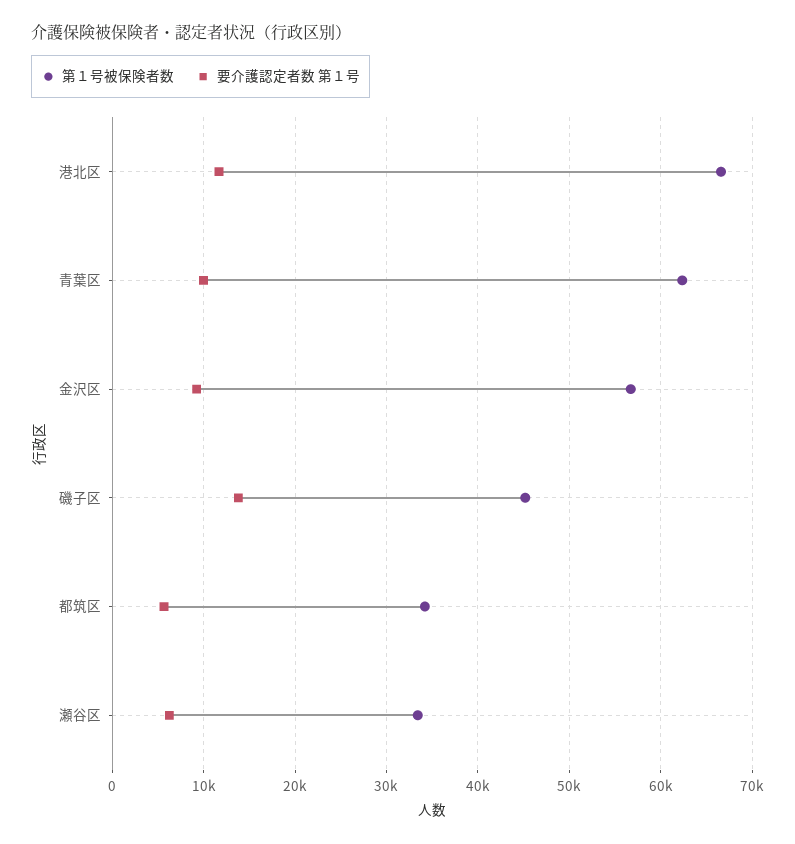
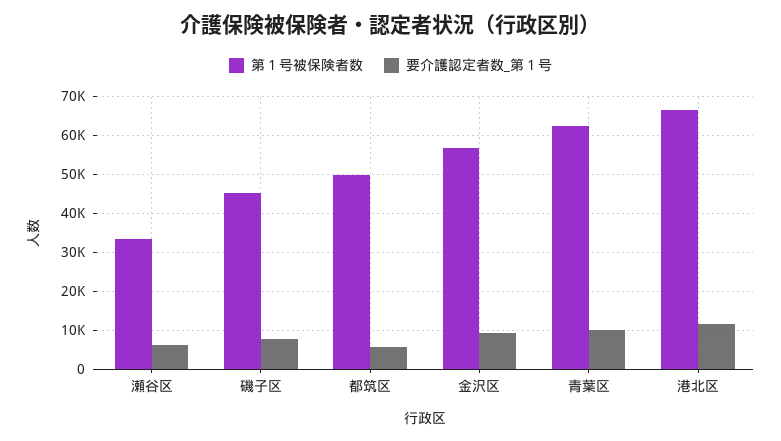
  {
    "第１号被保険者数": {
      "港北区": 67000,
      "青葉区": 62000,
      "金沢区": 57000,
      "磯子区": 45000,
-     "都筑区": 34000,
+     "都筑区": 50000,
      "瀬谷区": 33000
    },
    "要介護認定者数 第１号": {
      "港北区": 12000,
      "青葉区": 10000,
      "金沢区": 9000,
-     "磯子区": 14000,
+     "磯子区": 8000,
      "都筑区": 6000,
      "瀬谷区": 6000
    }
  }

